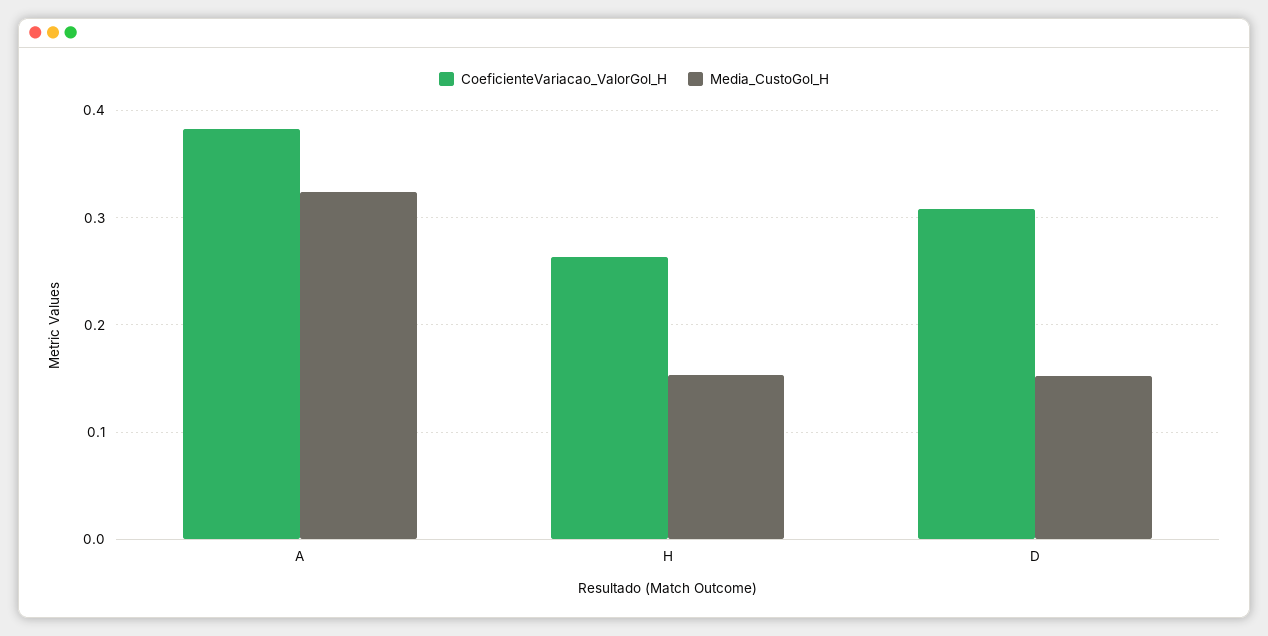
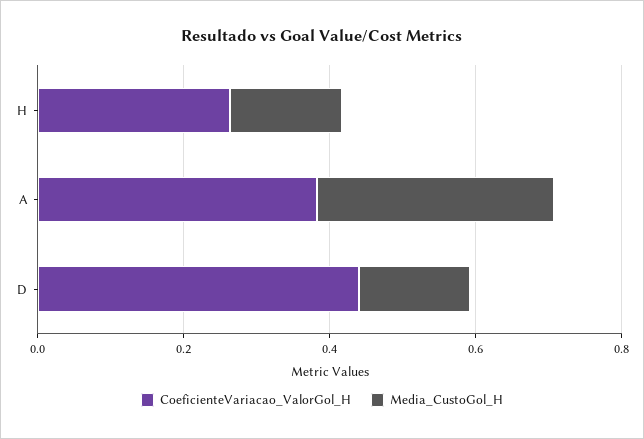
  {
    "CoeficienteVariacao_ValorGol_H": {
      "A": 0.38,
      "H": 0.26,
-     "D": 0.31
+     "D": 0.45
    },
    "Media_CustoGol_H": {
      "A": 0.32,
      "H": 0.15,
      "D": 0.15
    }
  }

